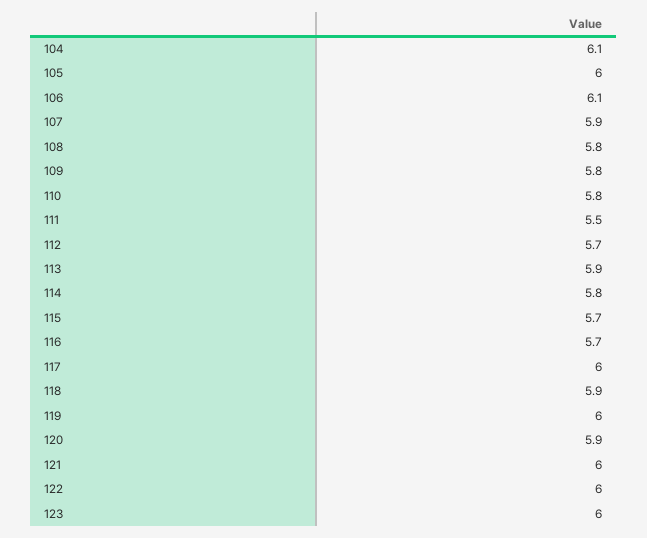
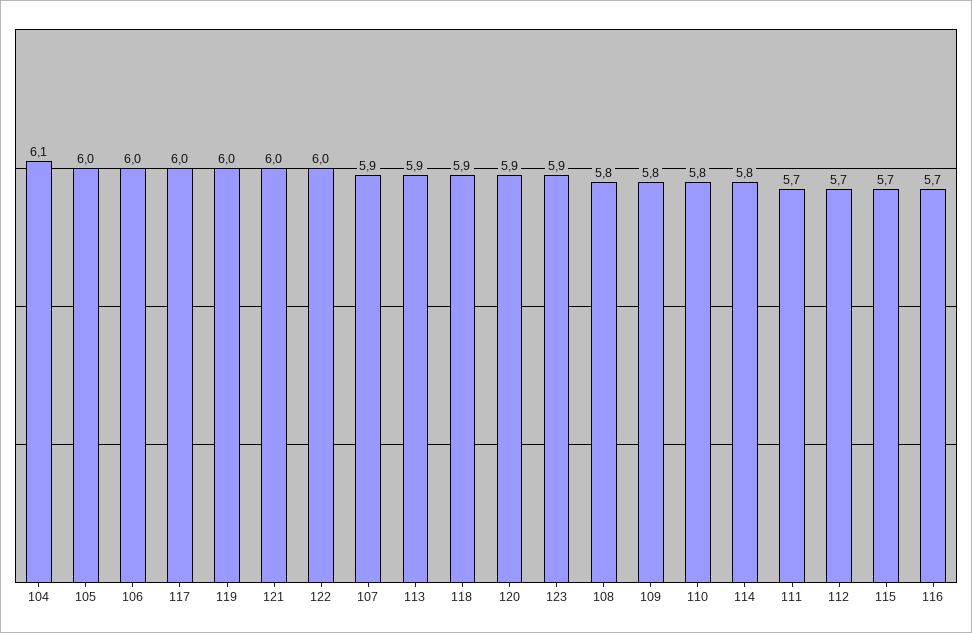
  {
    "104": 6.1,
    "105": 6,
-   "106": 6.1,
+   "106": 6,
    "107": 5.9,
    "108": 5.8,
    "109": 5.8,
    "110": 5.8,
-   "111": 5.5,
+   "111": 5.7,
    "112": 5.7,
    "113": 5.9,
    "114": 5.8,
    "115": 5.7,
    "116": 5.7,
    "117": 6,
    "118": 5.9,
    "119": 6,
    "120": 5.9,
    "121": 6,
    "122": 6,
-   "123": 6
+   "123": 5.9
  }

